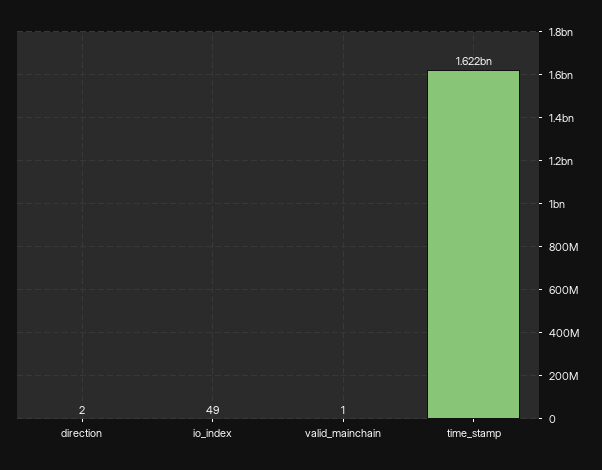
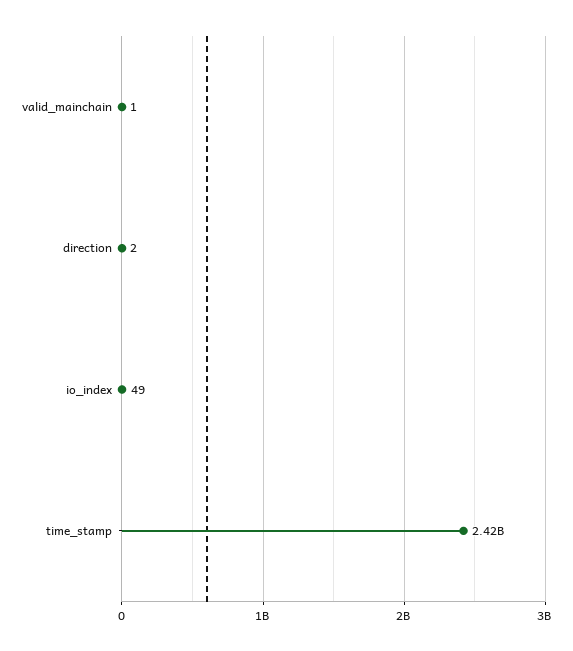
  {
    "direction": 2,
    "io_index": 49,
    "valid_mainchain": 1,
-   "time_stamp": 1622000000
+   "time_stamp": 2420000000
  }

